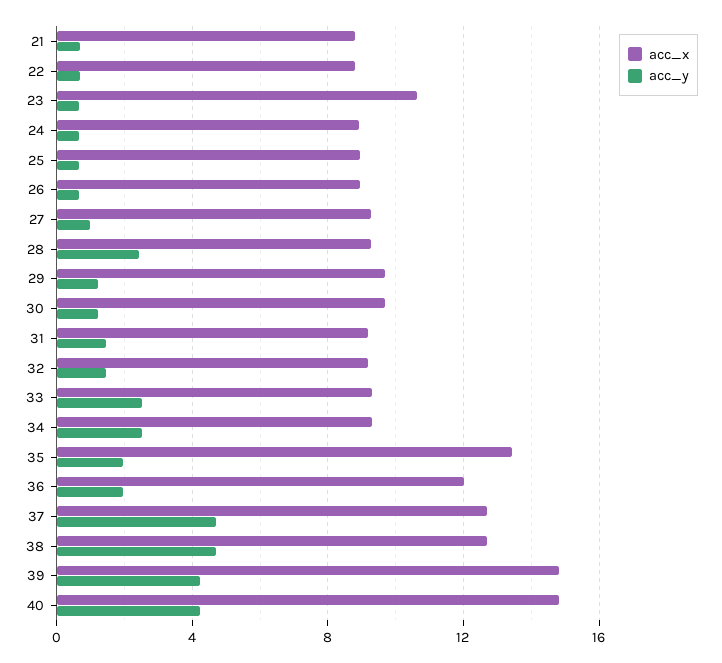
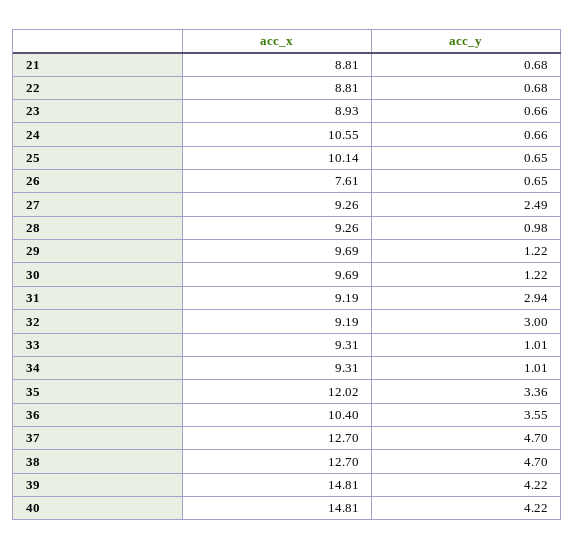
  {
    "acc_x": {
      "21": 8.81,
      "22": 8.81,
-     "23": 10.5,
+     "23": 8.93,
-     "24": 9,
+     "24": 10.55,
-     "25": 9,
+     "25": 10.14,
-     "26": 9,
+     "26": 7.61,
      "27": 9.26,
      "28": 9.26,
      "29": 9.69,
      "30": 9.69,
      "31": 9.19,
      "32": 9.19,
      "33": 9.31,
      "34": 9.31,
-     "35": 13.5,
+     "35": 12.02,
-     "36": 12,
+     "36": 10.4,
      "37": 12.7,
      "38": 12.7,
      "39": 14.81,
      "40": 14.81
    },
    "acc_y": {
      "21": 0.68,
      "22": 0.68,
      "23": 0.66,
      "24": 0.66,
      "25": 0.65,
      "26": 0.65,
-     "27": 1,
+     "27": 2.49,
-     "28": 2.5,
+     "28": 0.98,
      "29": 1.22,
      "30": 1.22,
-     "31": 1.5,
+     "31": 2.94,
-     "32": 1.5,
+     "32": 3,
-     "33": 2.5,
+     "33": 1.01,
-     "34": 2.5,
+     "34": 1.01,
-     "35": 2,
+     "35": 3.36,
-     "36": 2,
+     "36": 3.55,
      "37": 4.7,
      "38": 4.7,
      "39": 4.22,
      "40": 4.22
    }
  }

